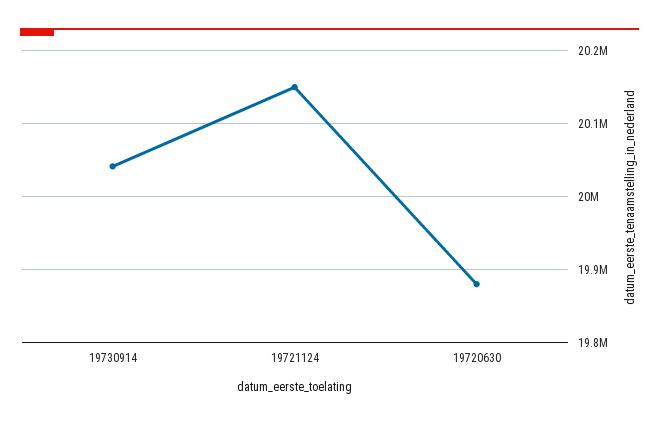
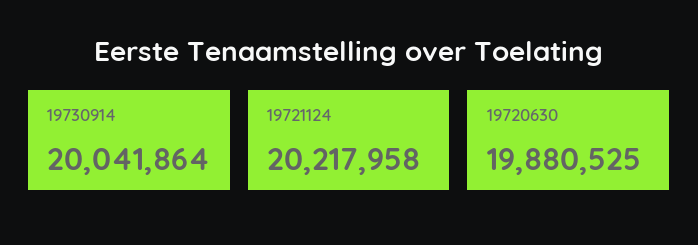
  {
    "19730914": 20041864,
-   "19721124": 20150000,
+   "19721124": 20217958,
    "19720630": 19880525
  }

